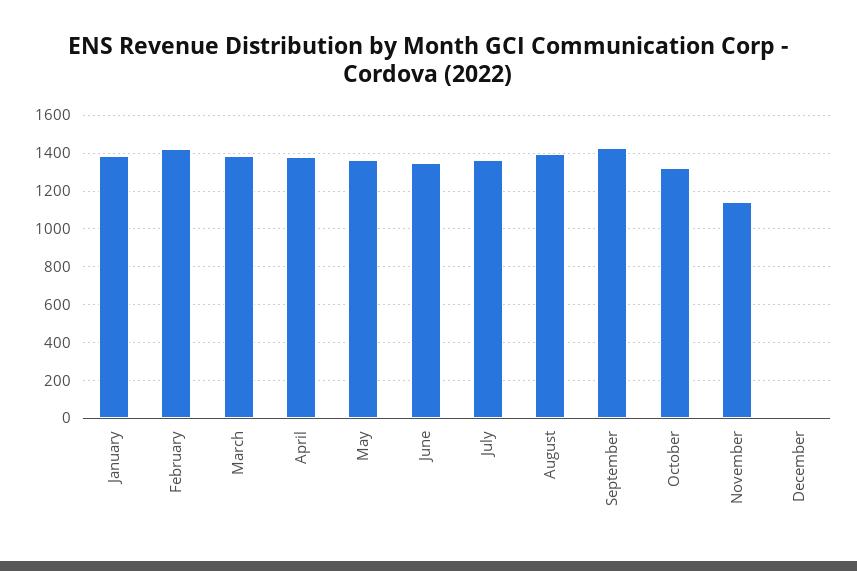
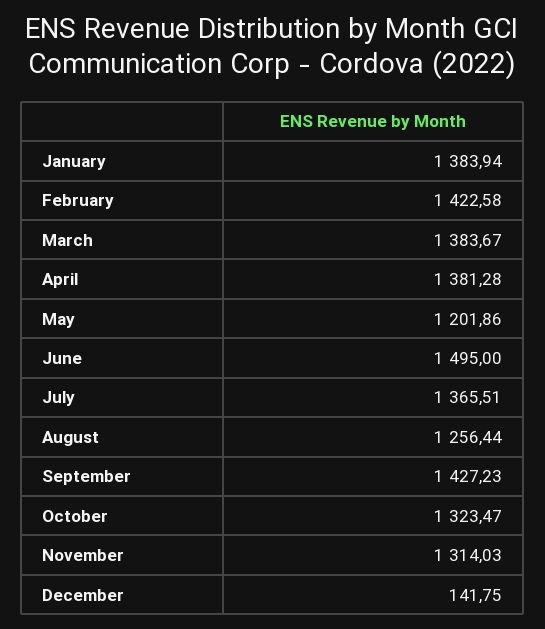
  {
    "January": 1383.94,
    "February": 1422.58,
    "March": 1383.67,
    "April": 1381.28,
-   "May": 1350,
+   "May": 1201.86,
-   "June": 1350,
+   "June": 1495,
    "July": 1365.51,
-   "August": 1400,
+   "August": 1256.44,
    "September": 1427.23,
    "October": 1323.47,
-   "November": 1150,
+   "November": 1314.03,
-   "December": 0
+   "December": 141.75
  }

